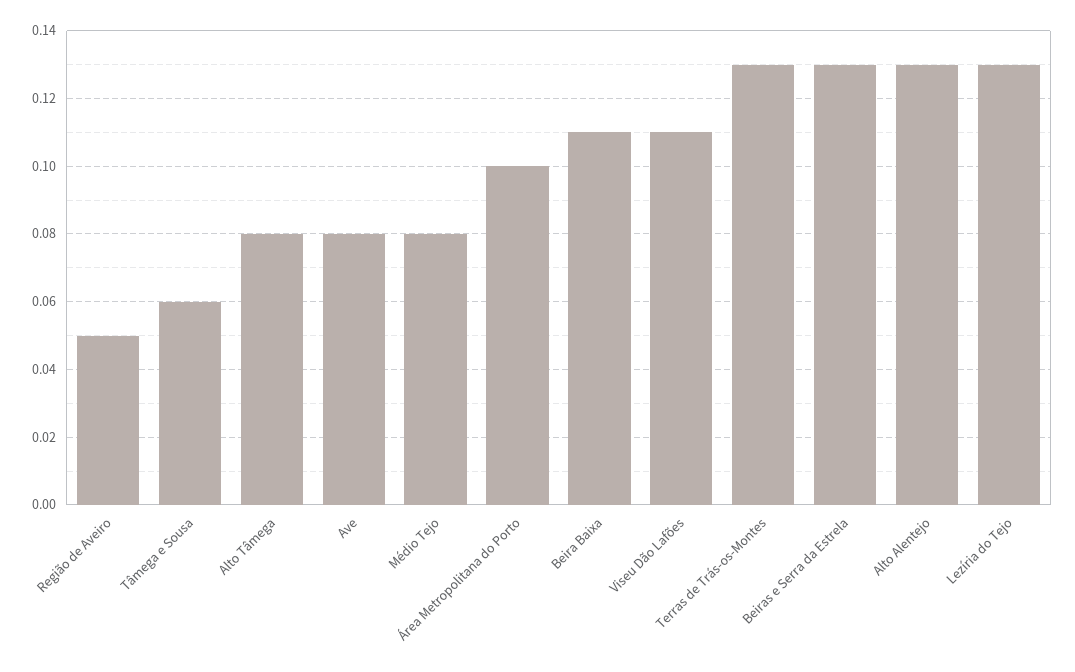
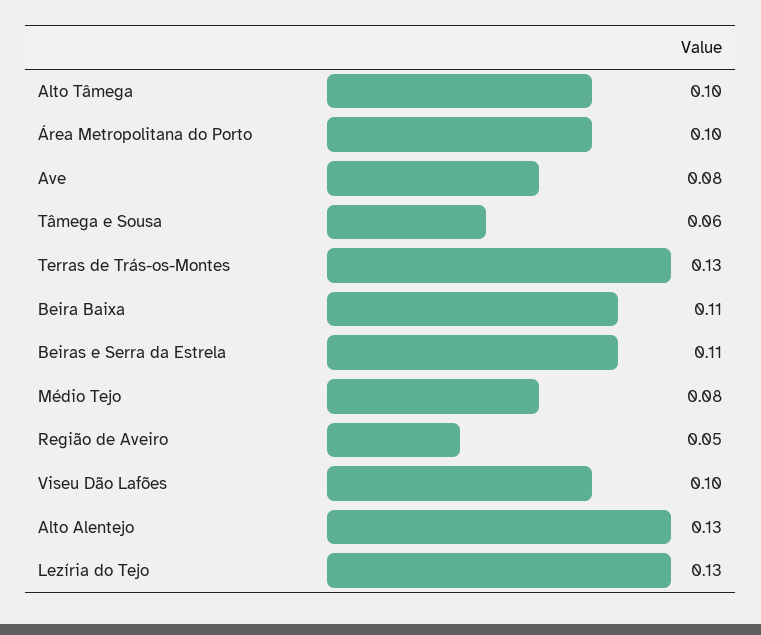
  {
    "Região de Aveiro": 0.05,
    "Tâmega e Sousa": 0.06,
-   "Alto Tâmega": 0.08,
+   "Alto Tâmega": 0.1,
    "Ave": 0.08,
    "Médio Tejo": 0.08,
    "Área Metropolitana do Porto": 0.1,
    "Beira Baixa": 0.11,
-   "Viseu Dão Lafões": 0.11,
+   "Viseu Dão Lafões": 0.1,
    "Terras de Trás-os-Montes": 0.13,
-   "Beiras e Serra da Estrela": 0.13,
+   "Beiras e Serra da Estrela": 0.11,
    "Alto Alentejo": 0.13,
    "Lezíria do Tejo": 0.13
  }

